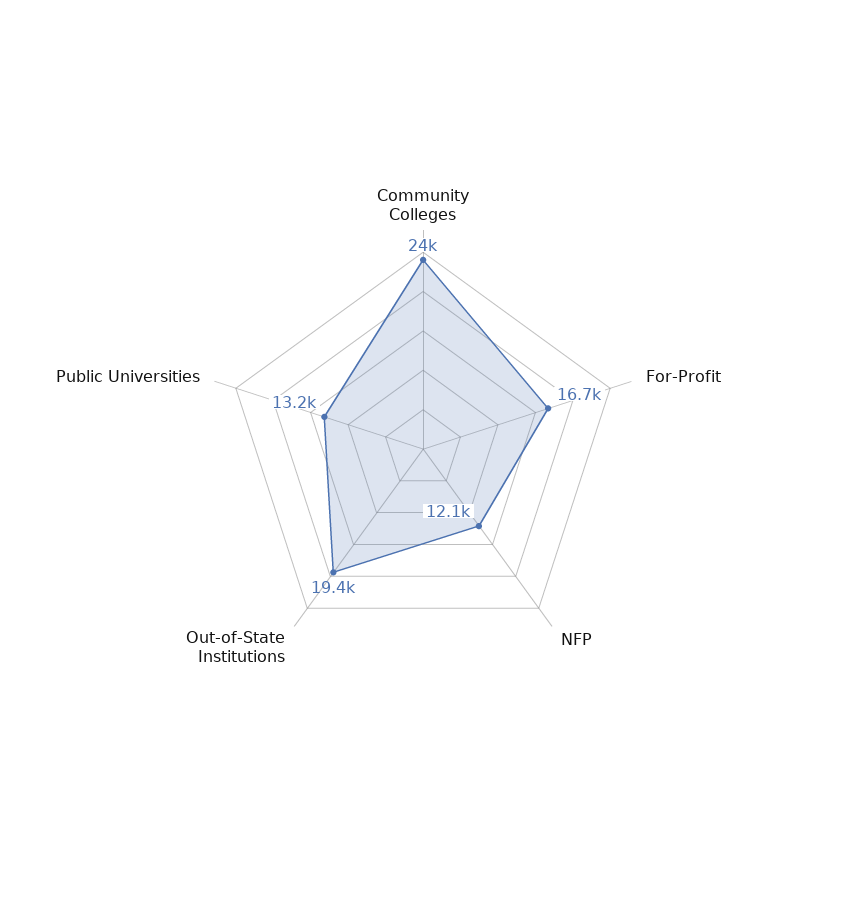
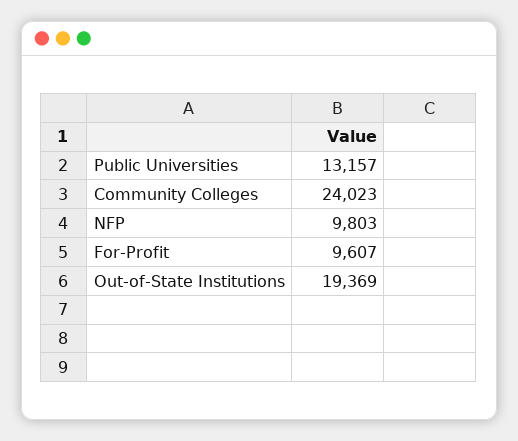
  {
    "Community Colleges": 24023,
-   "For-Profit": 16700,
+   "For-Profit": 9607,
-   "NFP": 12100,
+   "NFP": 9803,
    "Out-of-State Institutions": 19369,
    "Public Universities": 13157
  }

